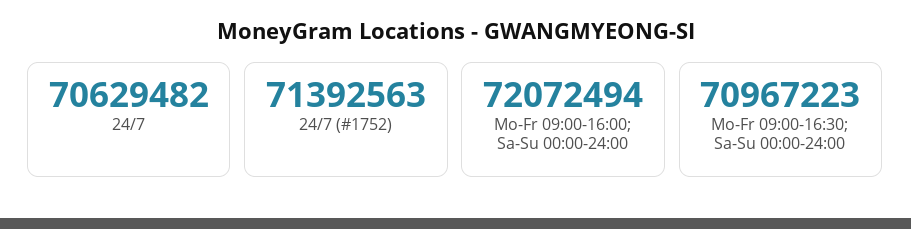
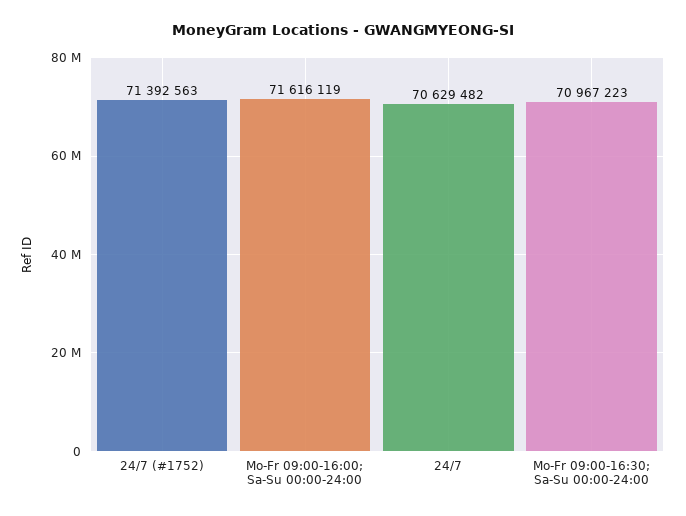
  {
    "24/7": 70629482,
    "24/7 (#1752)": 71392563,
-   "Mo-Fr 09:00-16:00; Sa-Su 00:00-24:00": 72072494,
+   "Mo-Fr 09:00-16:00; Sa-Su 00:00-24:00": 71616119,
    "Mo-Fr 09:00-16:30; Sa-Su 00:00-24:00": 70967223
  }

